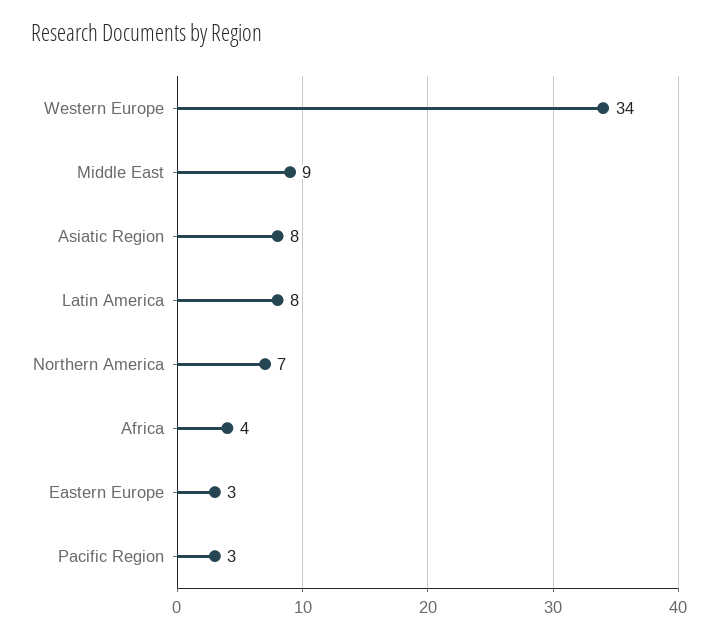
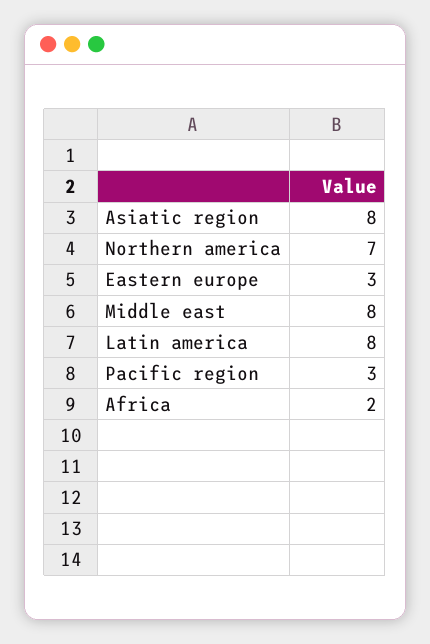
  {
-   "Western Europe": 34,
-   "Middle East": 9,
+   "Middle East": 8,
    "Asiatic Region": 8,
    "Latin America": 8,
    "Northern America": 7,
-   "Africa": 4,
+   "Africa": 2,
    "Eastern Europe": 3,
    "Pacific Region": 3
  }

